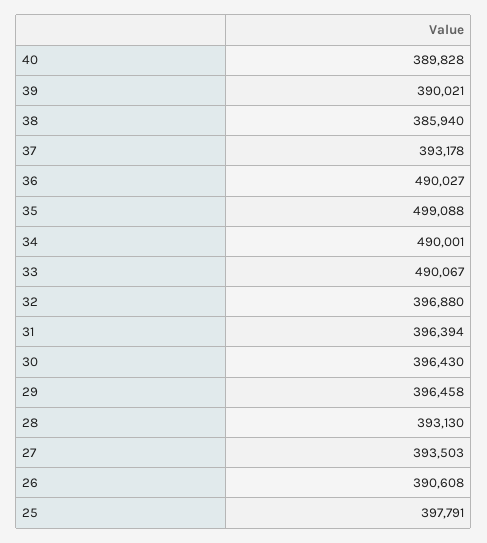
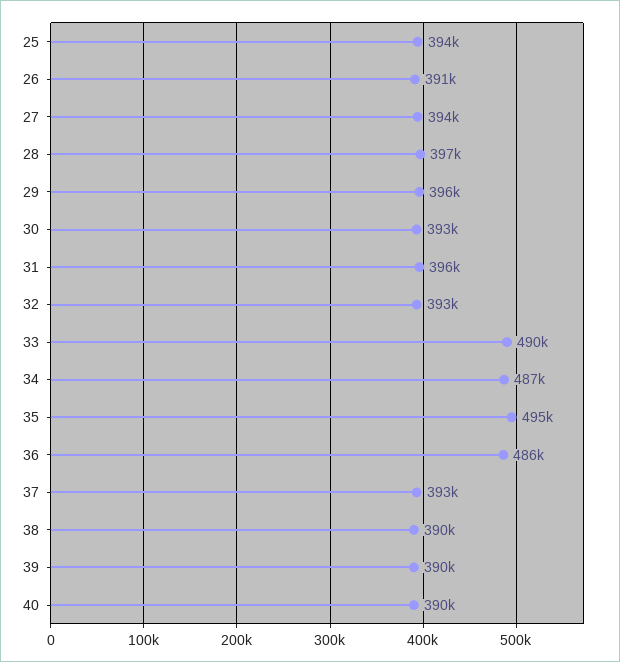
  {
    "40": 389828,
    "39": 390021,
-   "38": 385940,
+   "38": 390000,
    "37": 393178,
-   "36": 490027,
+   "36": 486000,
-   "35": 499088,
+   "35": 495000,
-   "34": 490001,
+   "34": 487000,
    "33": 490067,
-   "32": 396880,
+   "32": 393000,
    "31": 396394,
-   "30": 396430,
+   "30": 393000,
    "29": 396458,
-   "28": 393130,
+   "28": 397000,
    "27": 393503,
    "26": 390608,
-   "25": 397791
+   "25": 394000
  }

